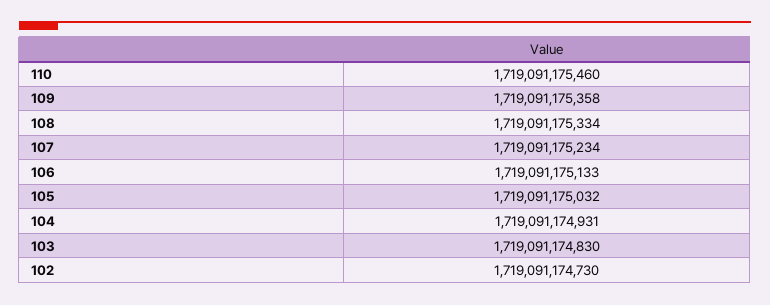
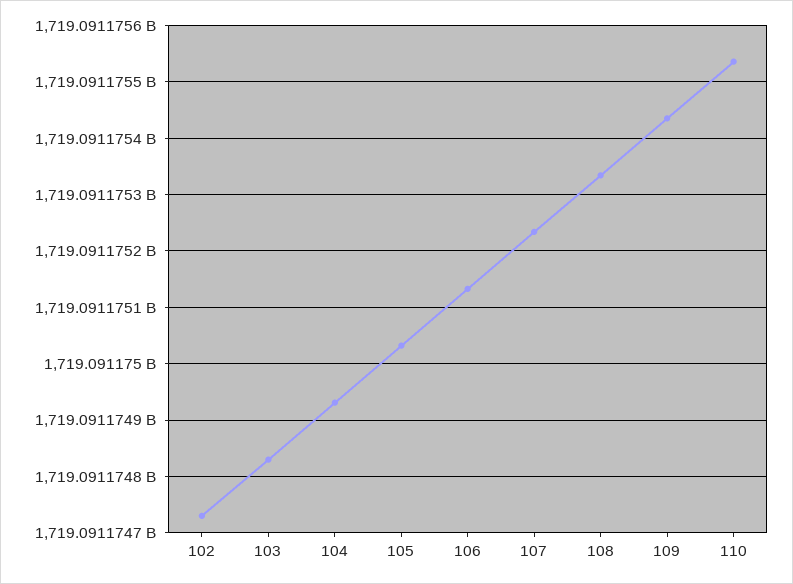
  {
-   "110": 1719091175460,
+   "110": 1719091175540,
-   "109": 1719091175358,
+   "109": 1719091175440,
    "108": 1719091175334,
    "107": 1719091175234,
    "106": 1719091175133,
    "105": 1719091175032,
    "104": 1719091174931,
    "103": 1719091174830,
    "102": 1719091174730
  }

